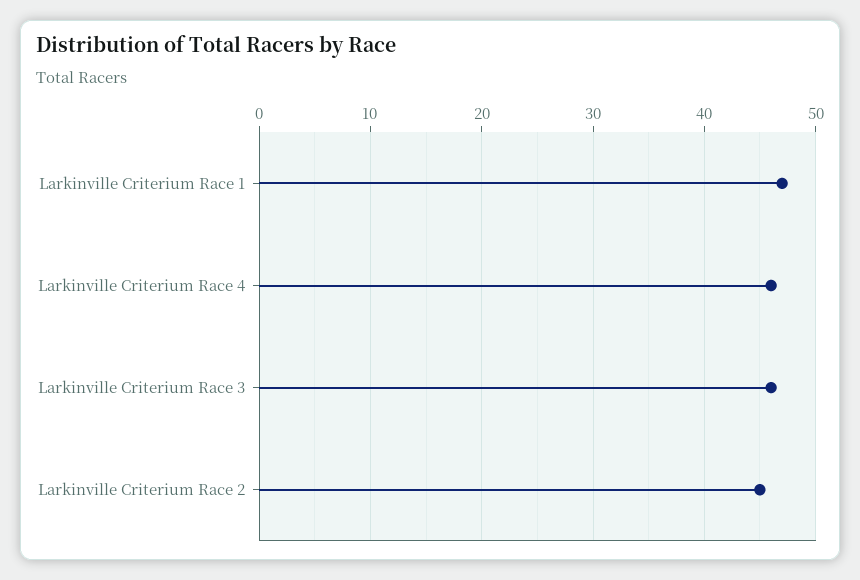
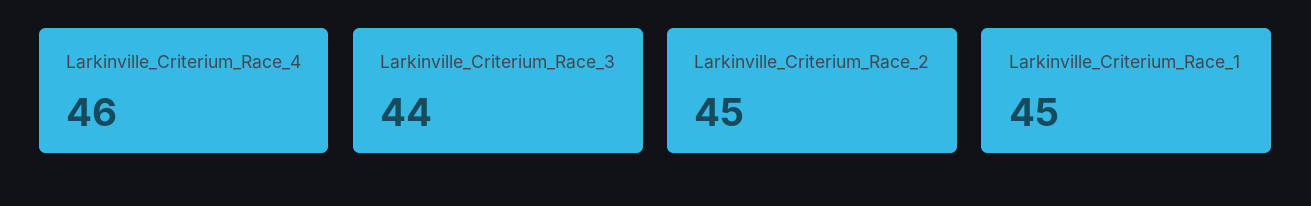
  {
-   "Larkinville Criterium Race 1": 47,
+   "Larkinville Criterium Race 1": 45,
    "Larkinville Criterium Race 4": 46,
-   "Larkinville Criterium Race 3": 46,
+   "Larkinville Criterium Race 3": 44,
    "Larkinville Criterium Race 2": 45
  }

